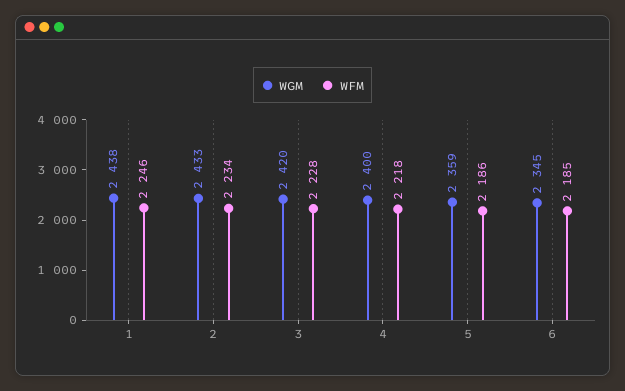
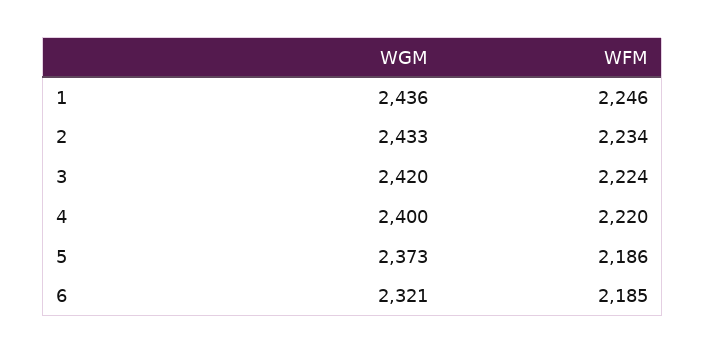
  {
    "WGM": {
-     "1": 2438,
+     "1": 2436,
      "2": 2433,
      "3": 2420,
      "4": 2400,
-     "5": 2359,
+     "5": 2373,
-     "6": 2345
+     "6": 2321
    },
    "WFM": {
      "1": 2246,
      "2": 2234,
-     "3": 2228,
+     "3": 2224,
-     "4": 2218,
+     "4": 2220,
      "5": 2186,
      "6": 2185
    }
  }

